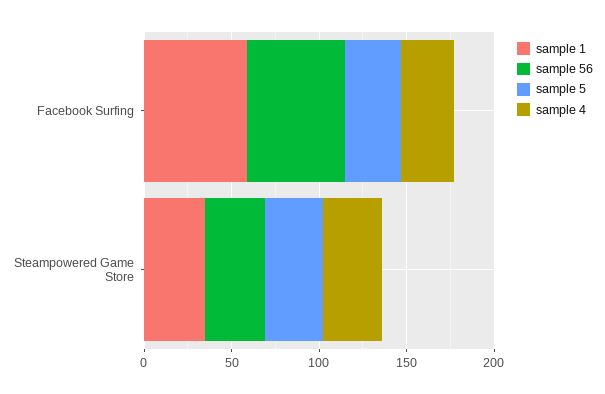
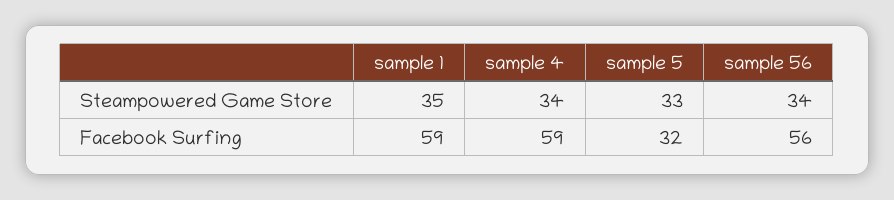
  {
    "sample 1": {
      "Facebook Surfing": 59,
      "Steampowered Game Store": 35
    },
    "sample 56": {
      "Facebook Surfing": 56,
      "Steampowered Game Store": 34
    },
    "sample 5": {
      "Facebook Surfing": 32,
      "Steampowered Game Store": 33
    },
    "sample 4": {
-     "Facebook Surfing": 30,
+     "Facebook Surfing": 59,
      "Steampowered Game Store": 34
    }
  }

